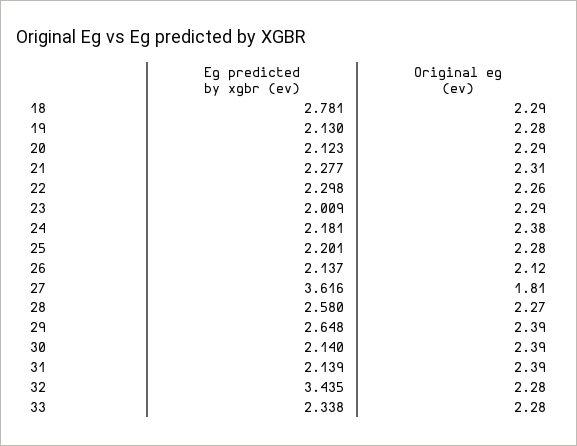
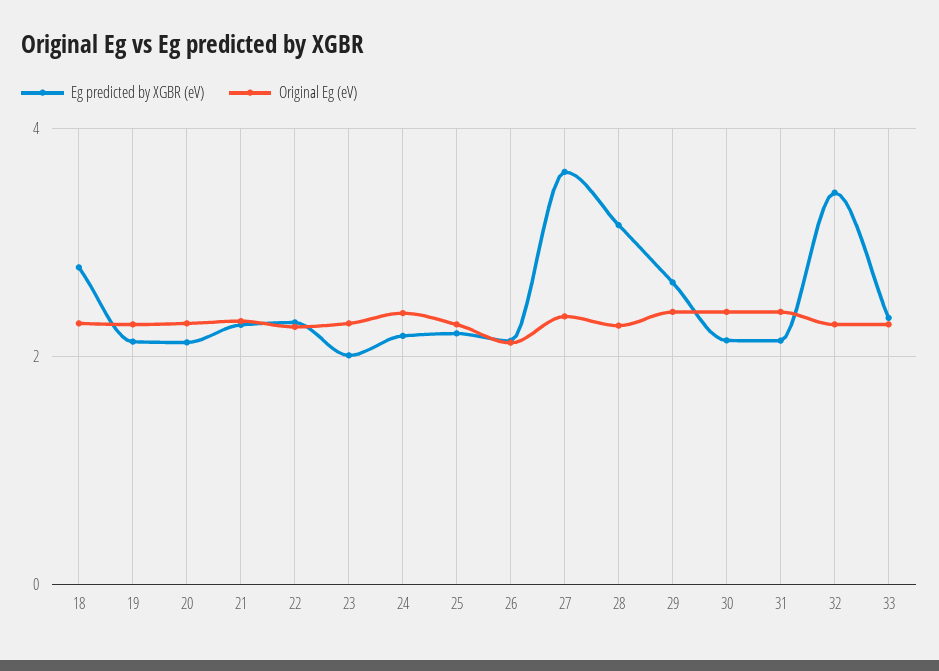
  {
    "Eg predicted by xgbr (ev)": {
      "18": 2.781,
      "19": 2.13,
      "20": 2.123,
      "21": 2.277,
      "22": 2.298,
      "23": 2.009,
      "24": 2.181,
      "25": 2.201,
      "26": 2.137,
      "27": 3.616,
-     "28": 2.58,
+     "28": 3.2,
      "29": 2.648,
      "30": 2.14,
      "31": 2.139,
      "32": 3.435,
      "33": 2.338
    },
    "Original eg (ev)": {
      "18": 2.29,
      "19": 2.28,
      "20": 2.29,
      "21": 2.31,
      "22": 2.26,
      "23": 2.29,
      "24": 2.38,
      "25": 2.28,
      "26": 2.12,
-     "27": 1.81,
+     "27": 2.4,
      "28": 2.27,
      "29": 2.39,
      "30": 2.39,
      "31": 2.39,
      "32": 2.28,
      "33": 2.28
    }
  }

